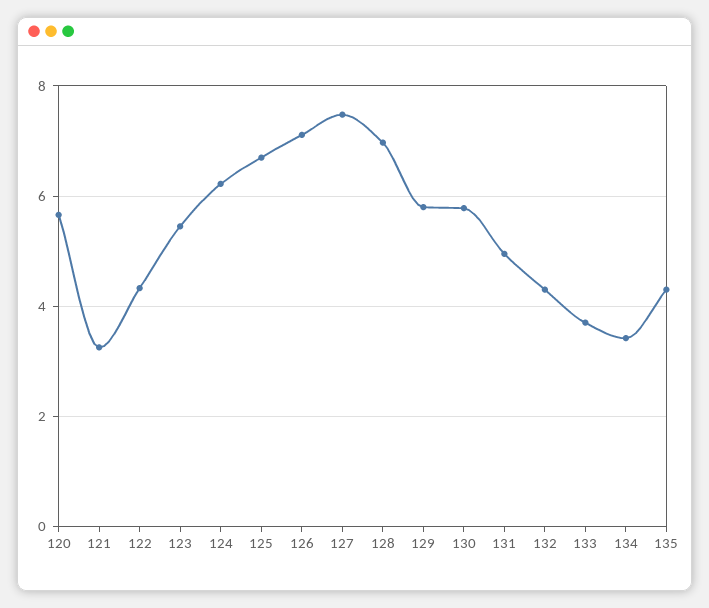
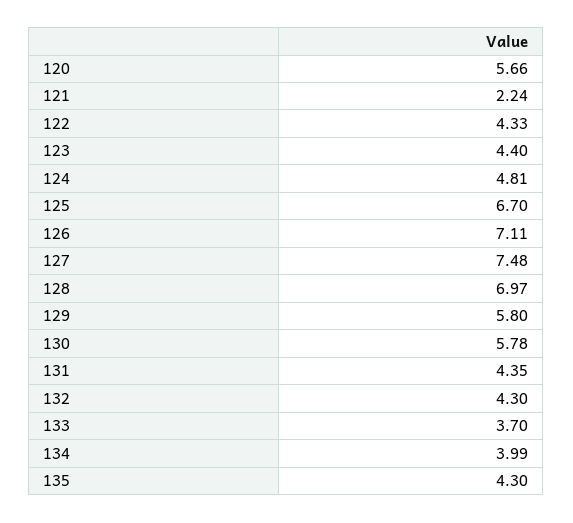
  {
    "120": 5.66,
-   "121": 3.2,
+   "121": 2.24,
    "122": 4.33,
-   "123": 5.4,
+   "123": 4.4,
-   "124": 6.2,
+   "124": 4.81,
    "125": 6.7,
    "126": 7.11,
    "127": 7.48,
    "128": 6.97,
    "129": 5.8,
    "130": 5.78,
-   "131": 5,
+   "131": 4.35,
    "132": 4.3,
    "133": 3.7,
-   "134": 3.4,
+   "134": 3.99,
    "135": 4.3
  }

